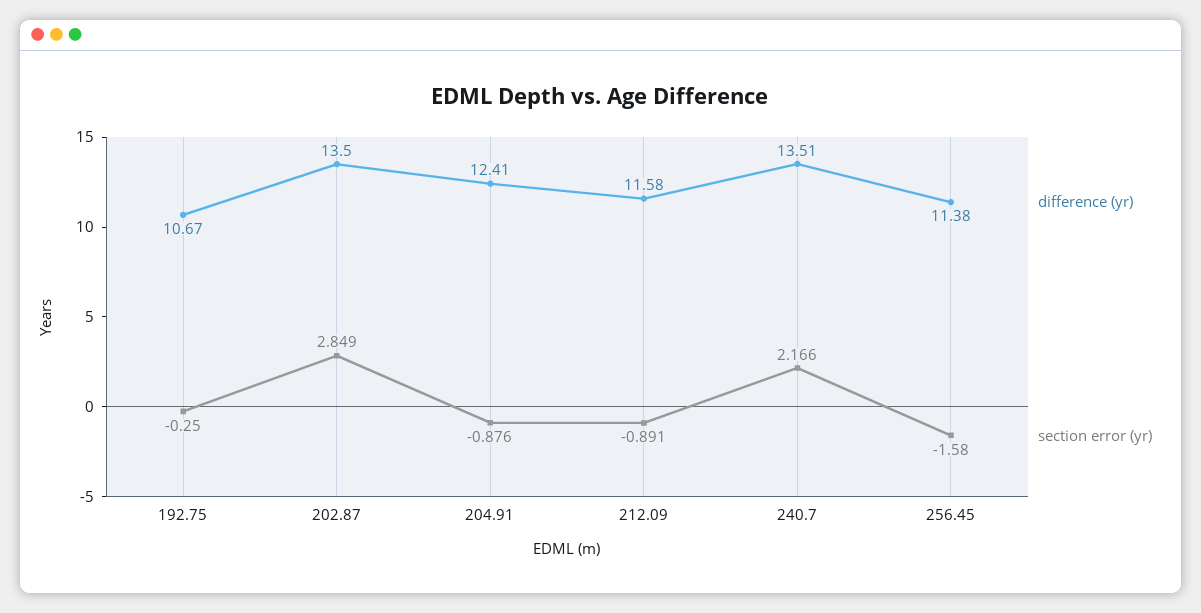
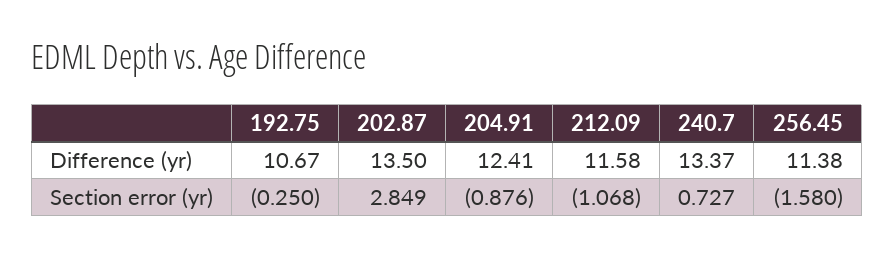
  {
    "difference (yr)": {
      "192.75": 10.67,
      "202.87": 13.5,
      "204.91": 12.41,
      "212.09": 11.58,
-     "240.7": 13.51,
+     "240.7": 13.37,
      "256.45": 11.38
    },
    "section error (yr)": {
      "192.75": -0.25,
      "202.87": 2.849,
      "204.91": -0.876,
-     "212.09": -0.891,
+     "212.09": -1.068,
-     "240.7": 2.166,
+     "240.7": 0.727,
      "256.45": -1.58
    }
  }

